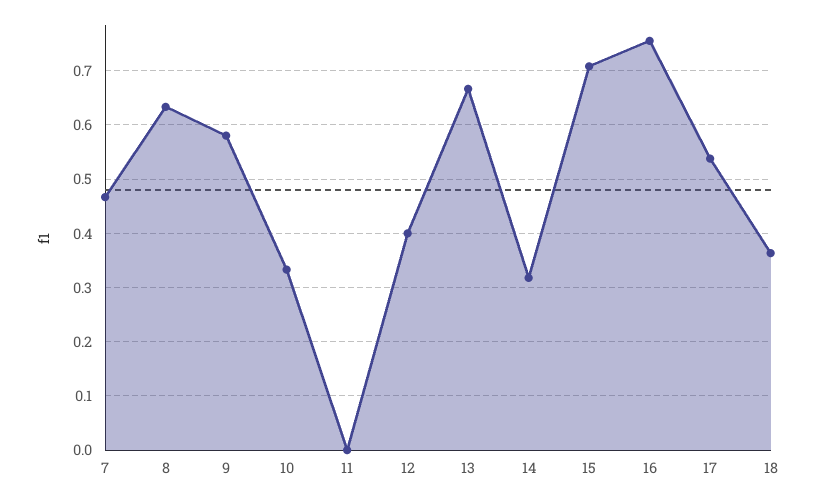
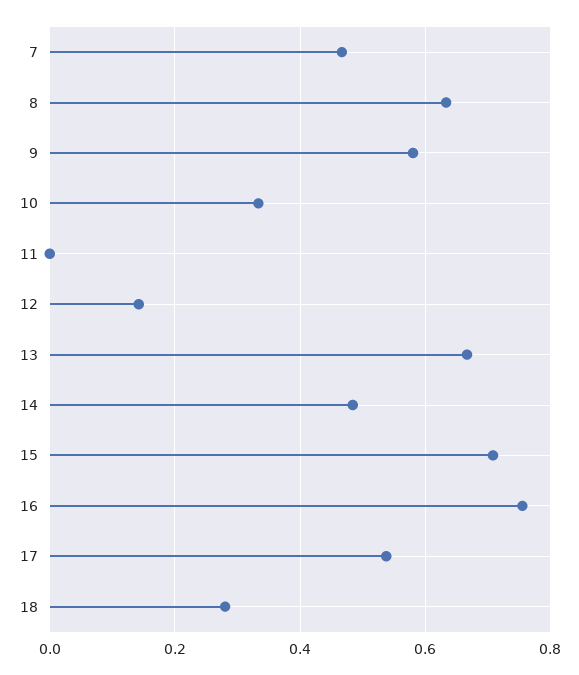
  {
    "7": 0.46,
    "8": 0.64,
    "9": 0.58,
    "10": 0.34,
    "11": 0,
-   "12": 0.4,
+   "12": 0.14,
    "13": 0.66,
-   "14": 0.32,
+   "14": 0.48,
    "15": 0.7,
    "16": 0.76,
    "17": 0.54,
-   "18": 0.36
+   "18": 0.28
  }

